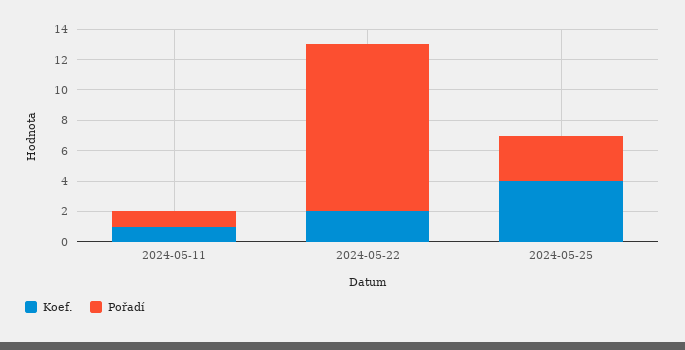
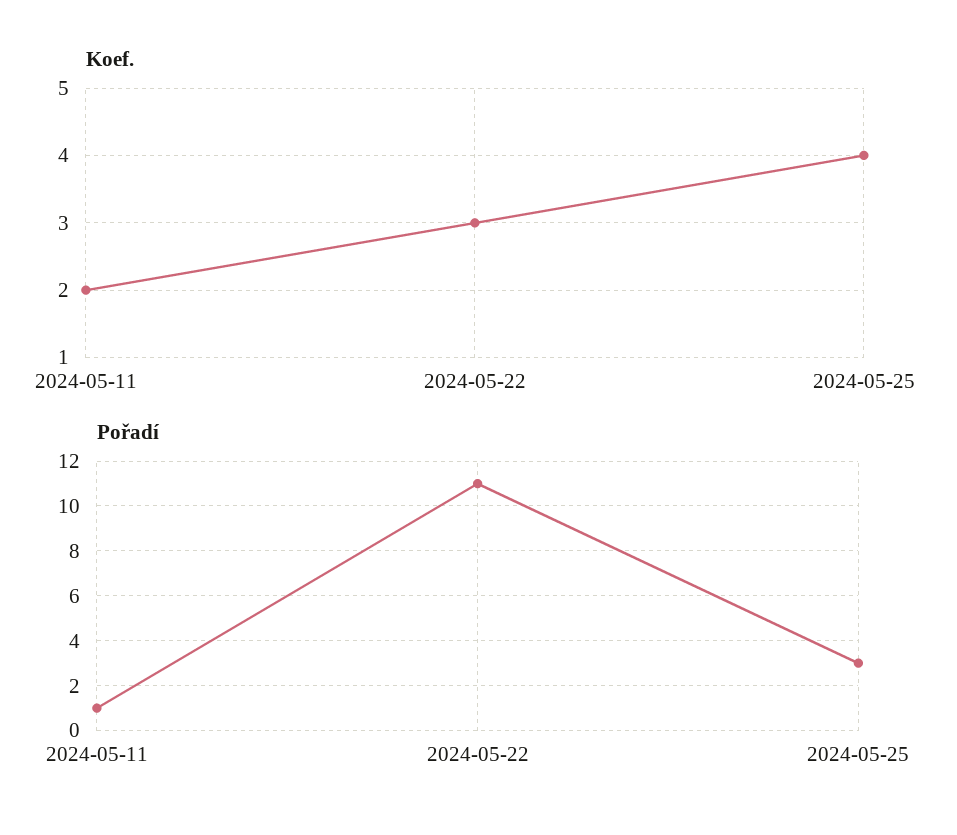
  {
    "Koef.": {
-     "2024-05-11": 1,
+     "2024-05-11": 2,
-     "2024-05-22": 2,
+     "2024-05-22": 3,
      "2024-05-25": 4
    },
    "Pořadí": {
      "2024-05-11": 1,
      "2024-05-22": 11,
      "2024-05-25": 3
    }
  }

